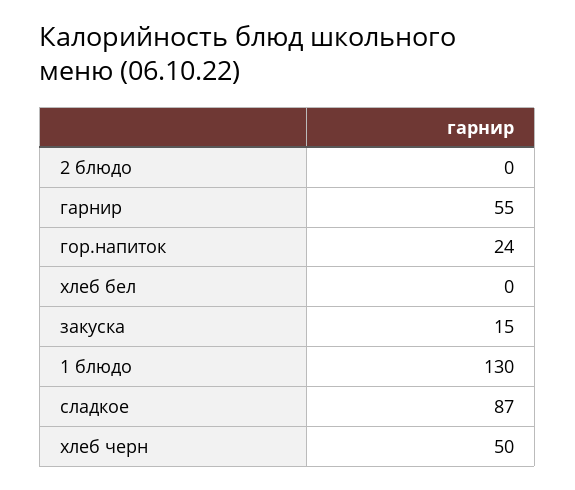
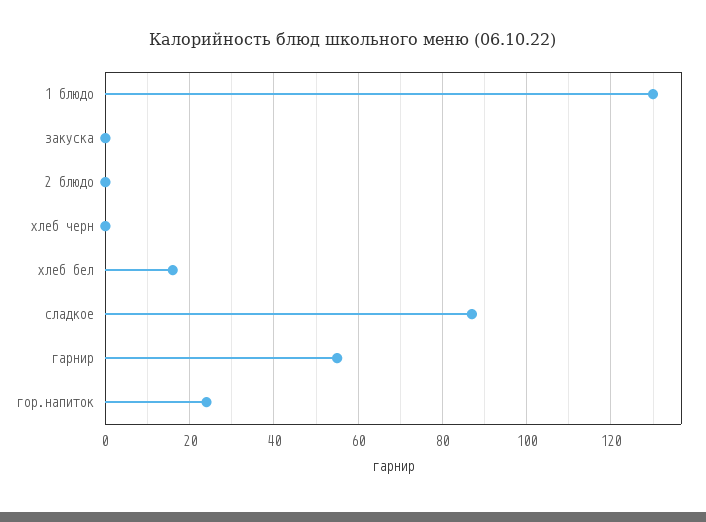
  {
    "2 блюдо": 0,
    "гарнир": 55,
    "гор.напиток": 24,
-   "хлеб бел": 0,
+   "хлеб бел": 15,
-   "закуска": 15,
+   "закуска": 0,
    "1 блюдо": 130,
    "сладкое": 87,
-   "хлеб черн": 50
+   "хлеб черн": 0
  }

